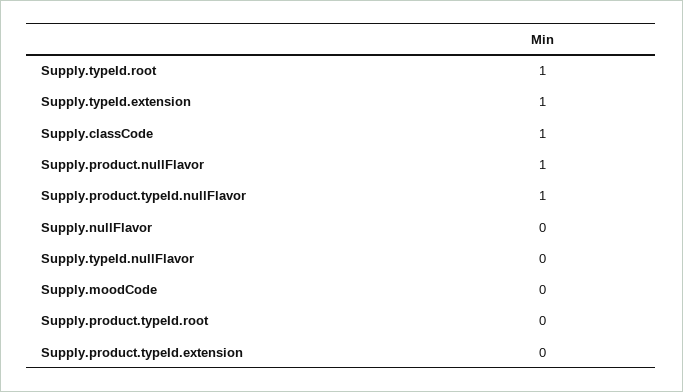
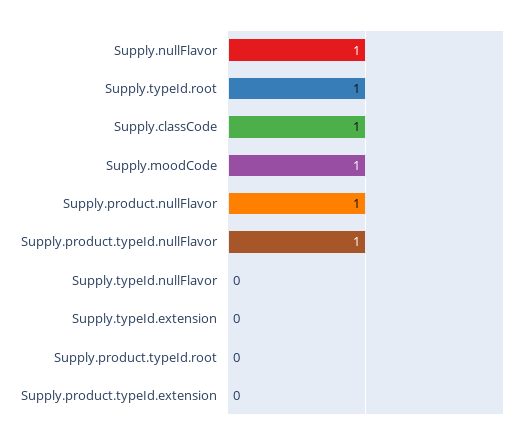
  {
    "Supply.typeId.root": 1,
-   "Supply.typeId.extension": 1,
+   "Supply.typeId.extension": 0,
    "Supply.classCode": 1,
    "Supply.product.nullFlavor": 1,
    "Supply.product.typeId.nullFlavor": 1,
-   "Supply.nullFlavor": 0,
+   "Supply.nullFlavor": 1,
    "Supply.typeId.nullFlavor": 0,
-   "Supply.moodCode": 0,
+   "Supply.moodCode": 1,
    "Supply.product.typeId.root": 0,
    "Supply.product.typeId.extension": 0
  }

